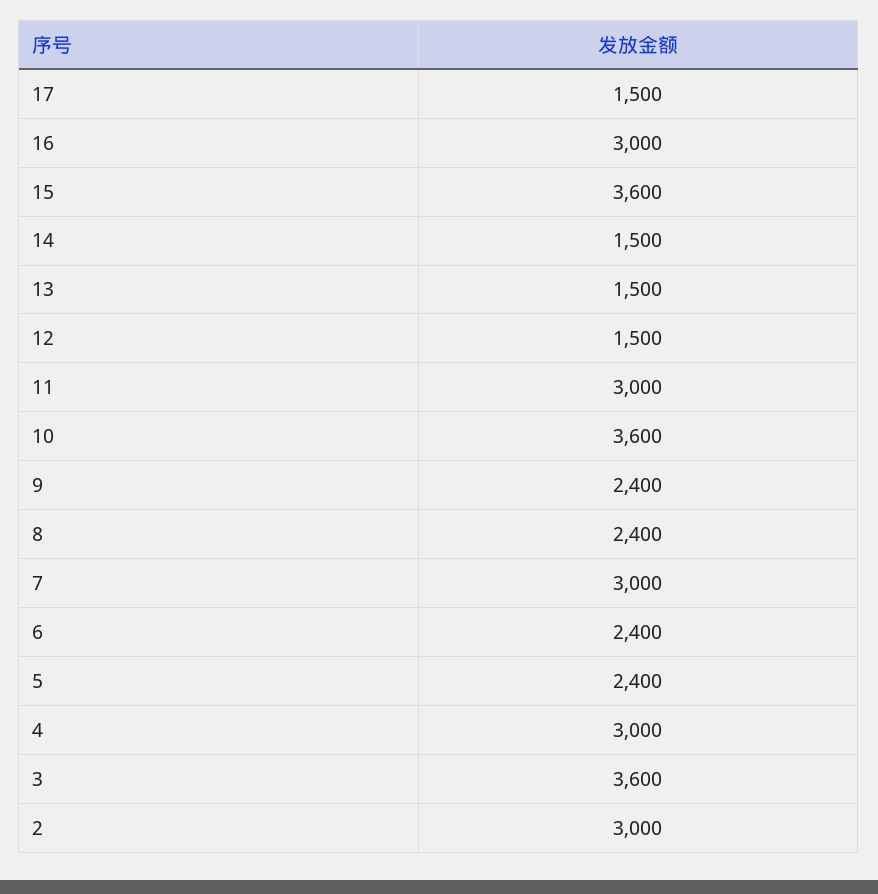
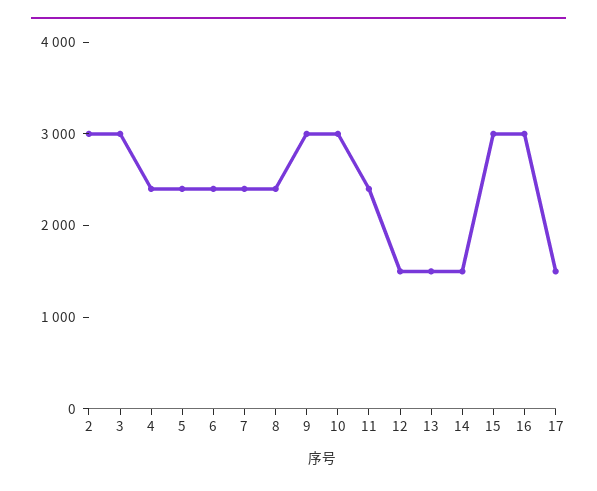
  {
    "17": 1500,
    "16": 3000,
-   "15": 3600,
+   "15": 3000,
    "14": 1500,
    "13": 1500,
    "12": 1500,
-   "11": 3000,
+   "11": 2400,
-   "10": 3600,
+   "10": 3000,
-   "9": 2400,
+   "9": 3000,
    "8": 2400,
-   "7": 3000,
+   "7": 2400,
    "6": 2400,
    "5": 2400,
-   "4": 3000,
+   "4": 2400,
-   "3": 3600,
+   "3": 3000,
    "2": 3000
  }

